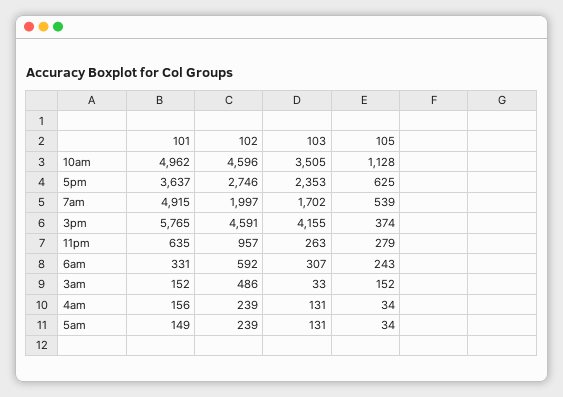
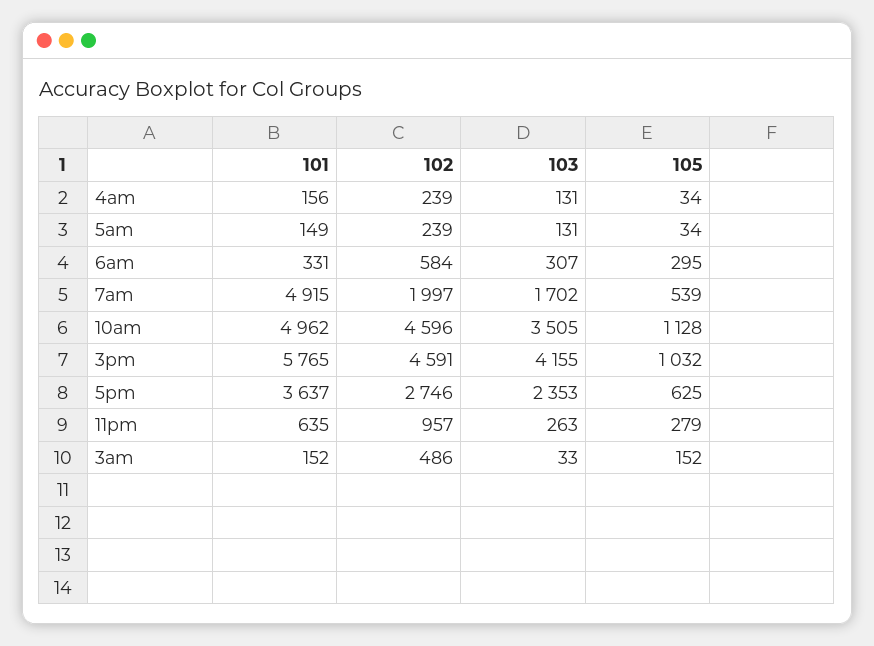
  {
    "101": {
      "10am": 4962,
      "5pm": 3637,
      "7am": 4915,
      "3pm": 5765,
      "11pm": 635,
      "6am": 331,
      "3am": 152,
      "4am": 156,
      "5am": 149
    },
    "102": {
      "10am": 4596,
      "5pm": 2746,
      "7am": 1997,
      "3pm": 4591,
      "11pm": 957,
-     "6am": 592,
+     "6am": 584,
      "3am": 486,
      "4am": 239,
      "5am": 239
    },
    "103": {
      "10am": 3505,
      "5pm": 2353,
      "7am": 1702,
      "3pm": 4155,
      "11pm": 263,
      "6am": 307,
      "3am": 33,
      "4am": 131,
      "5am": 131
    },
    "105": {
      "10am": 1128,
      "5pm": 625,
      "7am": 539,
-     "3pm": 374,
+     "3pm": 1032,
      "11pm": 279,
-     "6am": 243,
+     "6am": 295,
      "3am": 152,
      "4am": 34,
      "5am": 34
    }
  }

